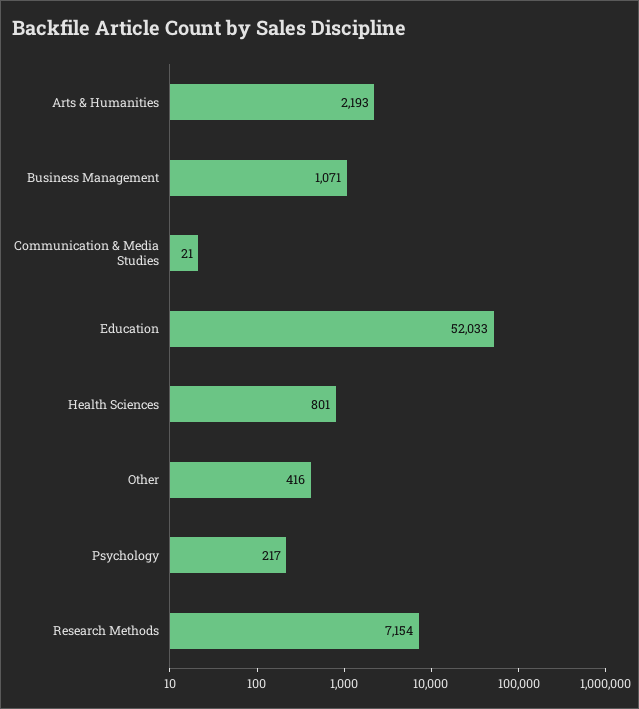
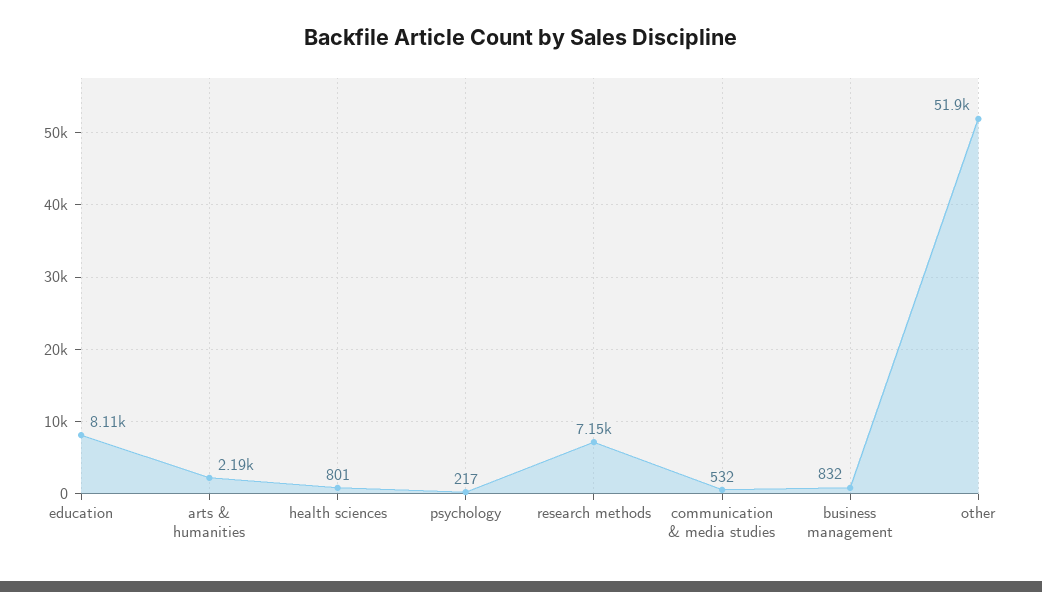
  {
    "Arts & Humanities": 2193,
-   "Business Management": 1071,
+   "Business Management": 832,
-   "Communication & Media Studies": 21,
+   "Communication & Media Studies": 532,
-   "Education": 52033,
+   "Education": 8110,
    "Health Sciences": 801,
-   "Other": 416,
+   "Other": 51900,
    "Psychology": 217,
    "Research Methods": 7154
  }

